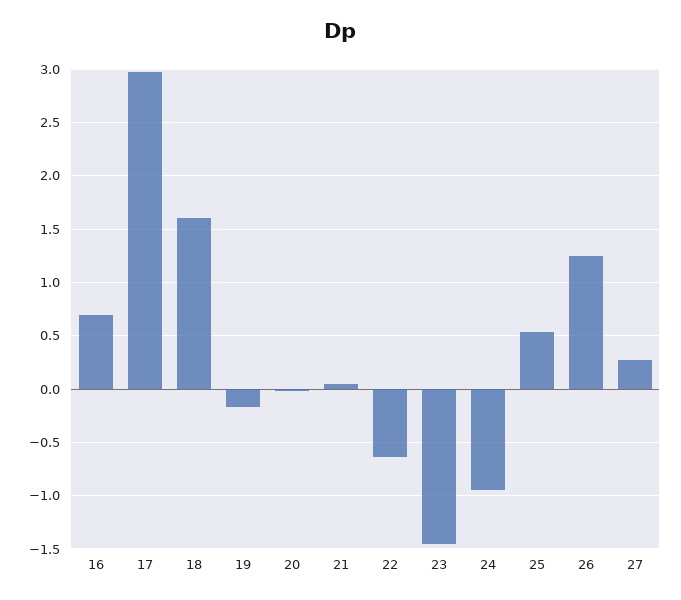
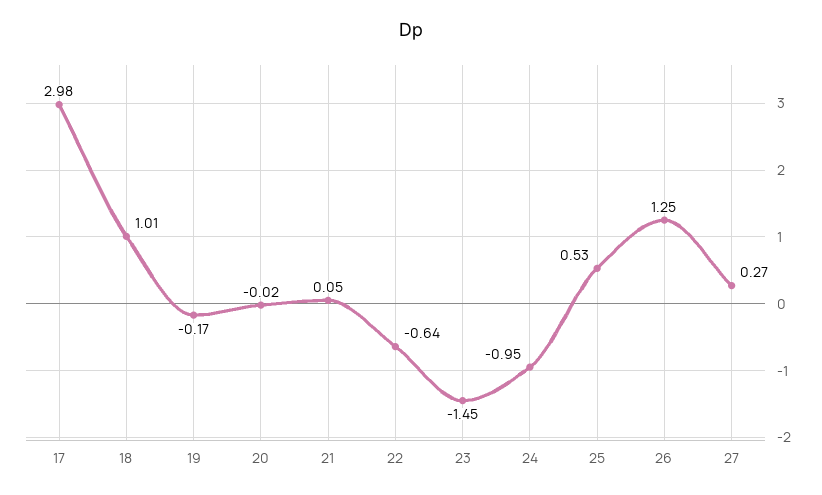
  {
-   "16": 0.7,
    "17": 2.98,
-   "18": 1.6,
+   "18": 1.01,
    "19": -0.17,
    "20": -0.02,
    "21": 0.05,
    "22": -0.64,
    "23": -1.45,
    "24": -0.95,
    "25": 0.53,
    "26": 1.25,
    "27": 0.27
  }

